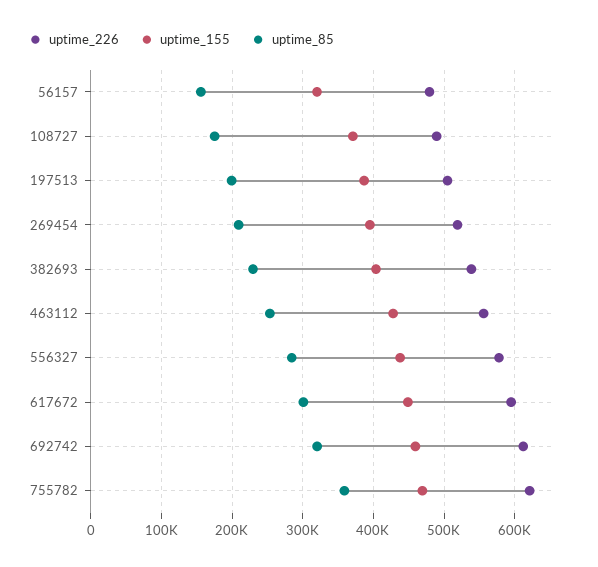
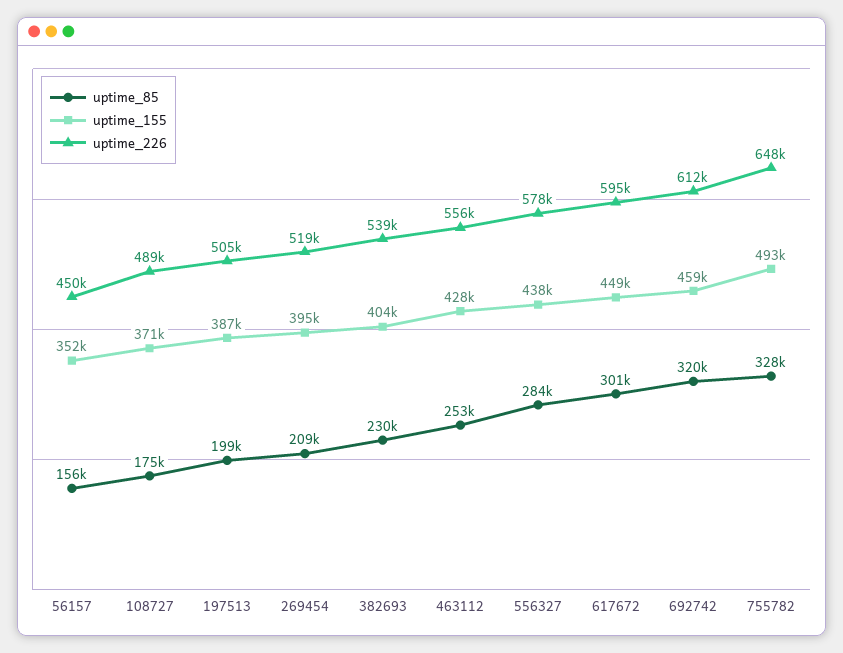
  {
    "uptime_226": {
-     "56157": 480000,
+     "56157": 450000,
      "108727": 489000,
      "197513": 505000,
      "269454": 519000,
      "382693": 539000,
      "463112": 556000,
      "556327": 578000,
      "617672": 595000,
      "692742": 612000,
-     "755782": 620000
+     "755782": 648000
    },
    "uptime_155": {
-     "56157": 320000,
+     "56157": 352000,
      "108727": 371000,
      "197513": 387000,
      "269454": 395000,
      "382693": 404000,
      "463112": 428000,
      "556327": 438000,
      "617672": 449000,
      "692742": 459000,
-     "755782": 470000
+     "755782": 493000
    },
    "uptime_85": {
      "56157": 156000,
      "108727": 175000,
      "197513": 199000,
      "269454": 209000,
      "382693": 230000,
      "463112": 253000,
      "556327": 284000,
      "617672": 301000,
      "692742": 320000,
-     "755782": 360000
+     "755782": 328000
    }
  }

